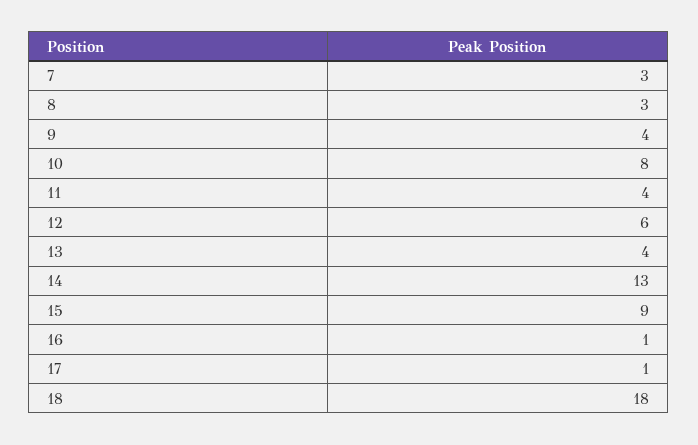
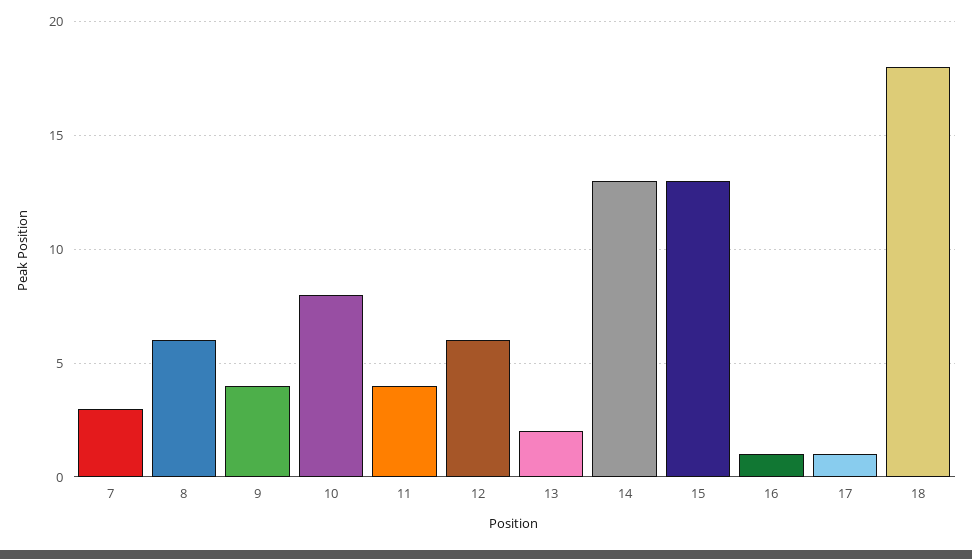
  {
    "7": 3,
-   "8": 3,
+   "8": 6,
    "9": 4,
    "10": 8,
    "11": 4,
    "12": 6,
-   "13": 4,
+   "13": 2,
    "14": 13,
-   "15": 9,
+   "15": 13,
    "16": 1,
    "17": 1,
    "18": 18
  }

